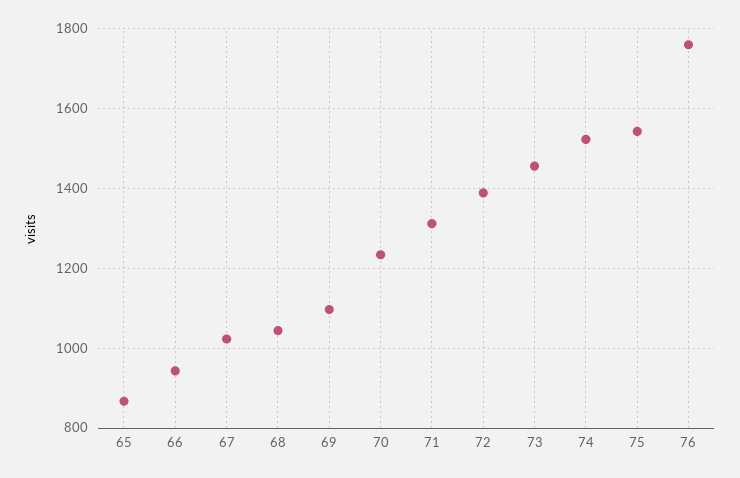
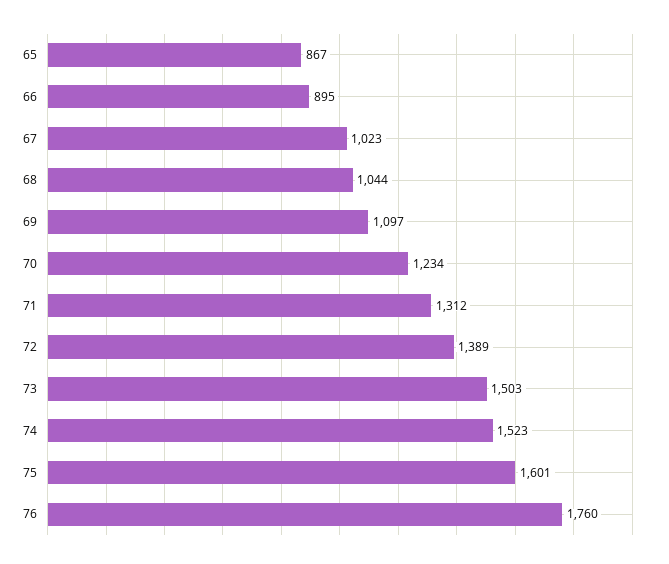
  {
    "65": 867,
-   "66": 940,
+   "66": 895,
    "67": 1023,
    "68": 1044,
    "69": 1097,
    "70": 1234,
    "71": 1312,
    "72": 1389,
-   "73": 1460,
+   "73": 1503,
    "74": 1523,
-   "75": 1540,
+   "75": 1601,
    "76": 1760
  }

